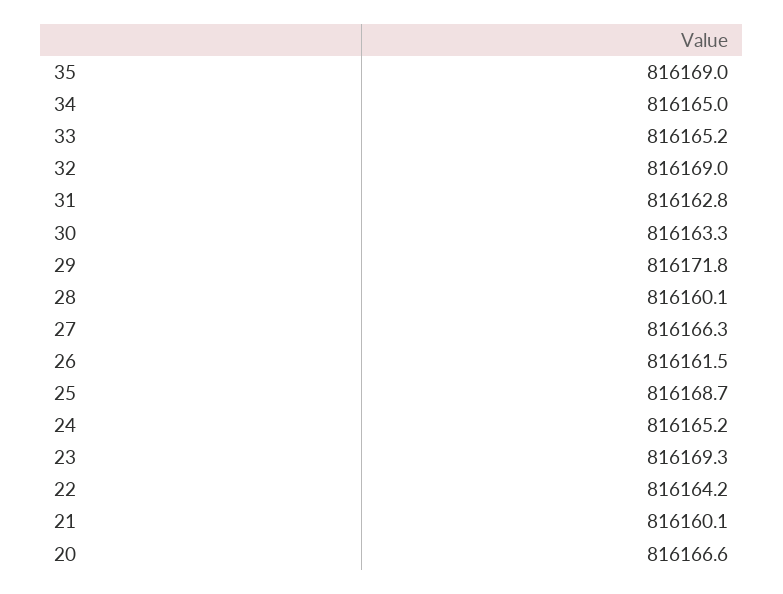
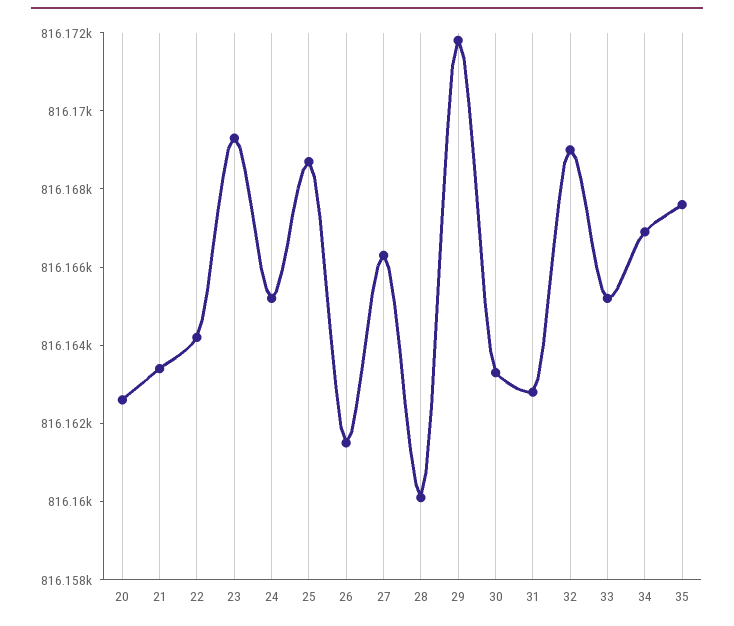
  {
-   "35": 816169,
+   "35": 816167.5,
-   "34": 816165,
+   "34": 816167,
    "33": 816165.2,
    "32": 816169,
    "31": 816162.8,
    "30": 816163.3,
    "29": 816171.8,
    "28": 816160.1,
    "27": 816166.3,
    "26": 816161.5,
    "25": 816168.7,
    "24": 816165.2,
    "23": 816169.3,
    "22": 816164.2,
-   "21": 816160.1,
+   "21": 816163.5,
-   "20": 816166.6
+   "20": 816162.5
  }

